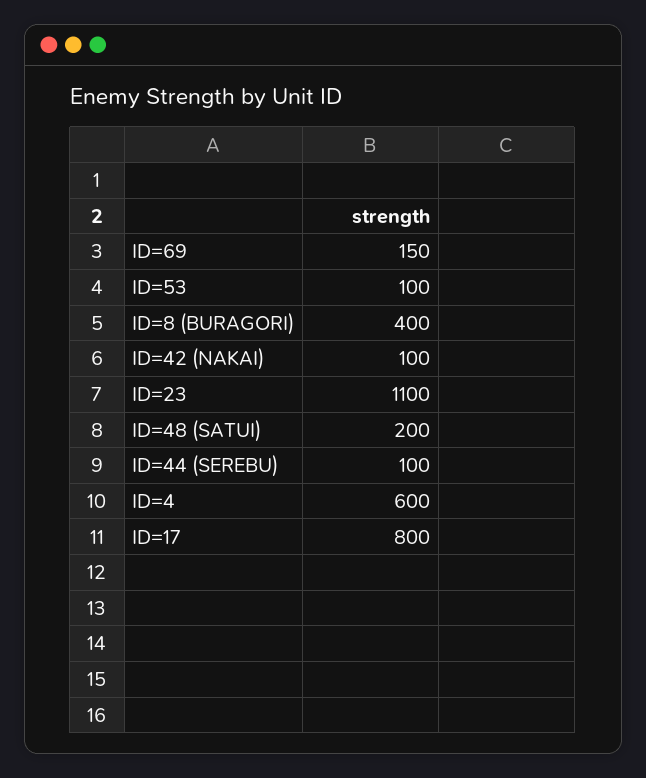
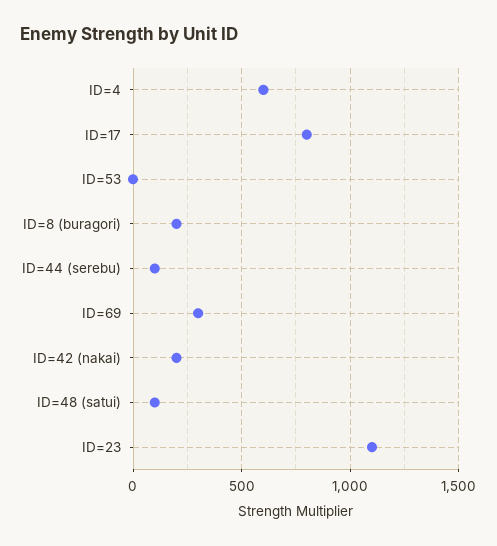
  {
-   "ID=69": 150,
+   "ID=69": 300,
-   "ID=53": 100,
+   "ID=53": 0,
-   "ID=8 (BURAGORI)": 400,
+   "ID=8 (BURAGORI)": 200,
-   "ID=42 (NAKAI)": 100,
+   "ID=42 (NAKAI)": 200,
    "ID=23": 1100,
-   "ID=48 (SATUI)": 200,
+   "ID=48 (SATUI)": 100,
    "ID=44 (SEREBU)": 100,
    "ID=4": 600,
    "ID=17": 800
  }

